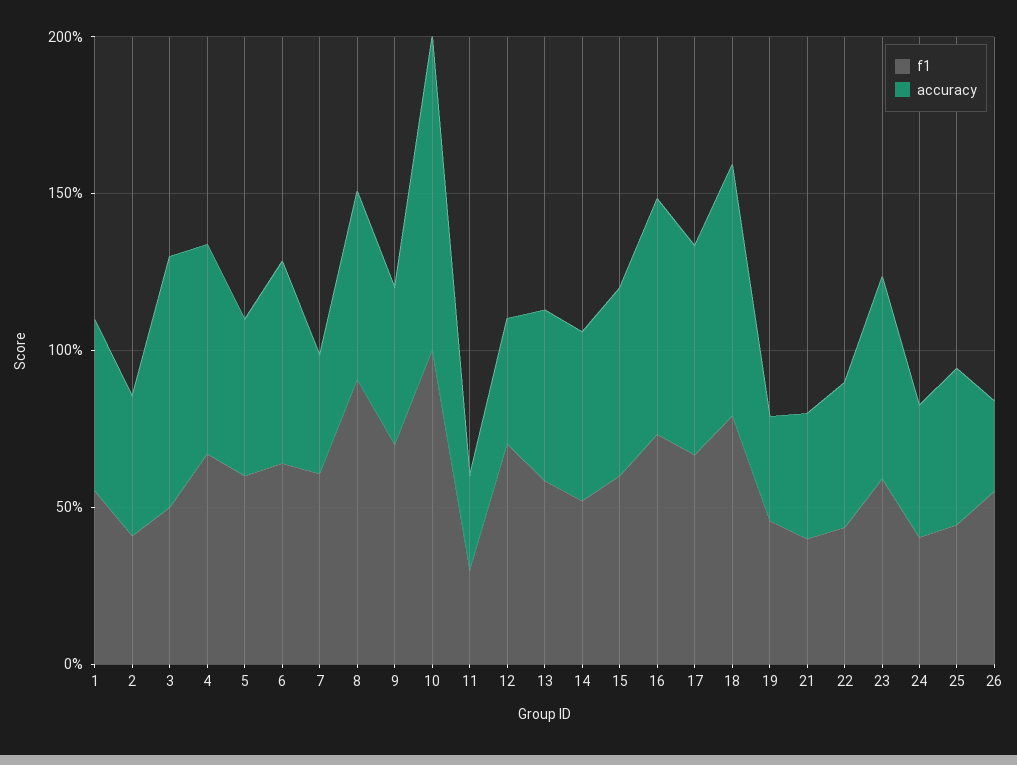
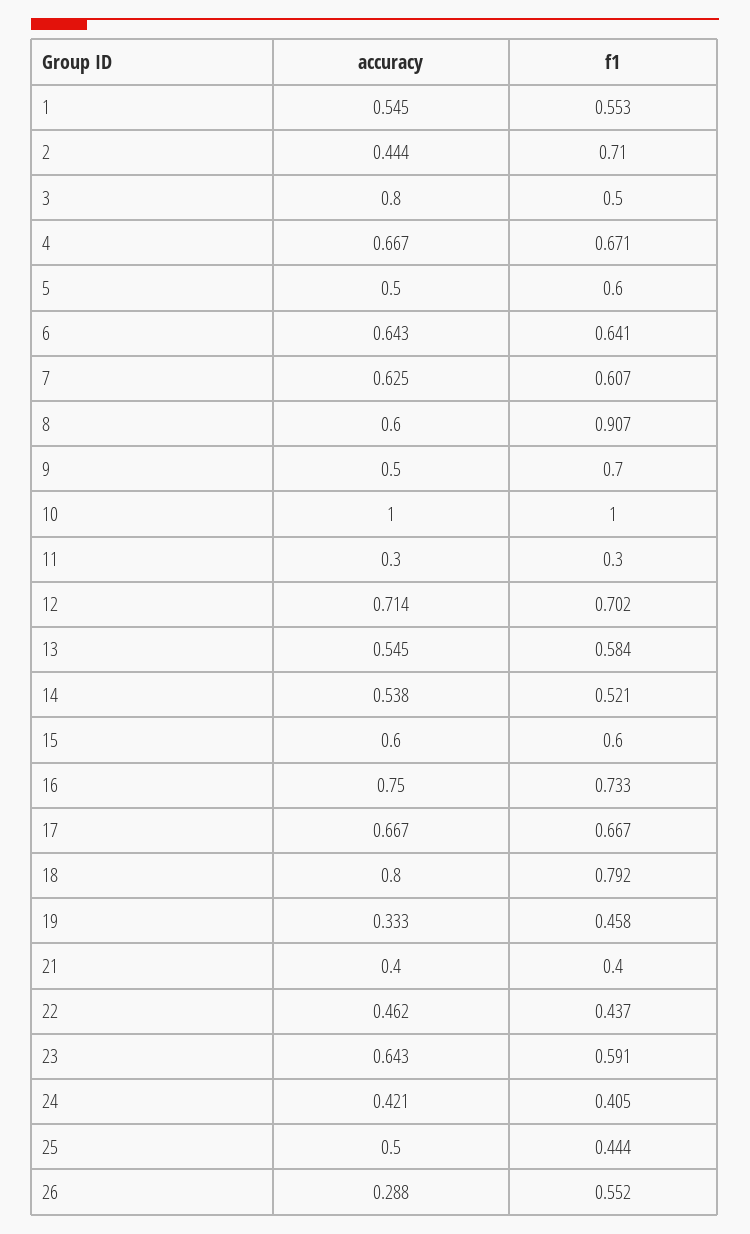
  {
    "f1": {
      "1": 0.553,
-     "2": 0.4,
+     "2": 0.71,
      "3": 0.5,
      "4": 0.671,
      "5": 0.6,
      "6": 0.641,
      "7": 0.607,
      "8": 0.907,
      "9": 0.7,
      "10": 1,
      "11": 0.3,
      "12": 0.702,
      "13": 0.584,
      "14": 0.521,
      "15": 0.6,
      "16": 0.733,
      "17": 0.667,
      "18": 0.792,
      "19": 0.458,
      "21": 0.4,
      "22": 0.437,
      "23": 0.591,
      "24": 0.405,
      "25": 0.444,
      "26": 0.552
    },
    "accuracy": {
      "1": 0.545,
      "2": 0.444,
      "3": 0.8,
      "4": 0.667,
      "5": 0.5,
      "6": 0.643,
-     "7": 0.4,
+     "7": 0.625,
      "8": 0.6,
      "9": 0.5,
      "10": 1,
      "11": 0.3,
-     "12": 0.4,
+     "12": 0.714,
      "13": 0.545,
      "14": 0.538,
      "15": 0.6,
      "16": 0.75,
      "17": 0.667,
      "18": 0.8,
      "19": 0.333,
      "21": 0.4,
      "22": 0.462,
      "23": 0.643,
      "24": 0.421,
      "25": 0.5,
      "26": 0.288
    }
  }

